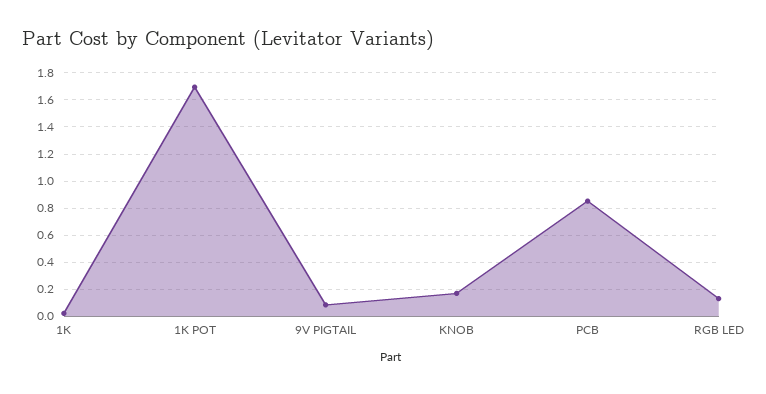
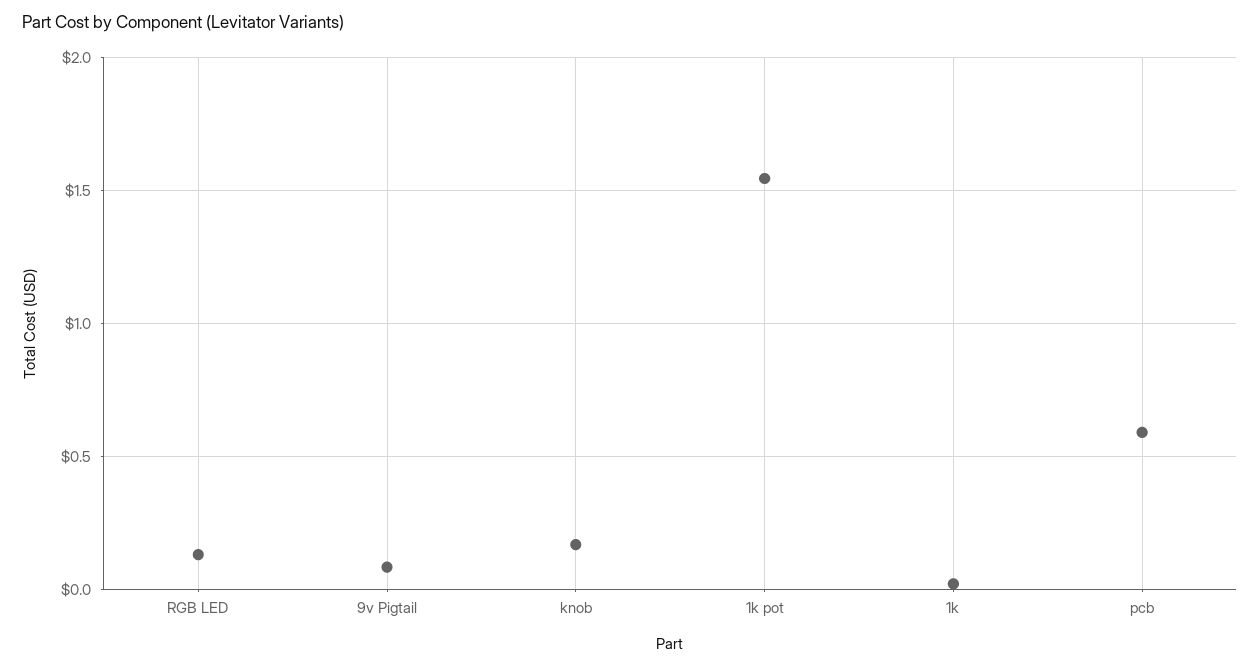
  {
    "1K": 0,
-   "1K POT": 1.7,
+   "1K POT": 1.55,
    "9V PIGTAIL": 0.1,
    "KNOB": 0.15,
-   "PCB": 0.85,
+   "PCB": 0.6,
    "RGB LED": 0.15
  }

